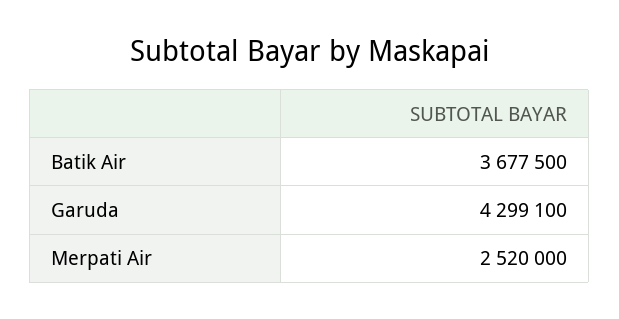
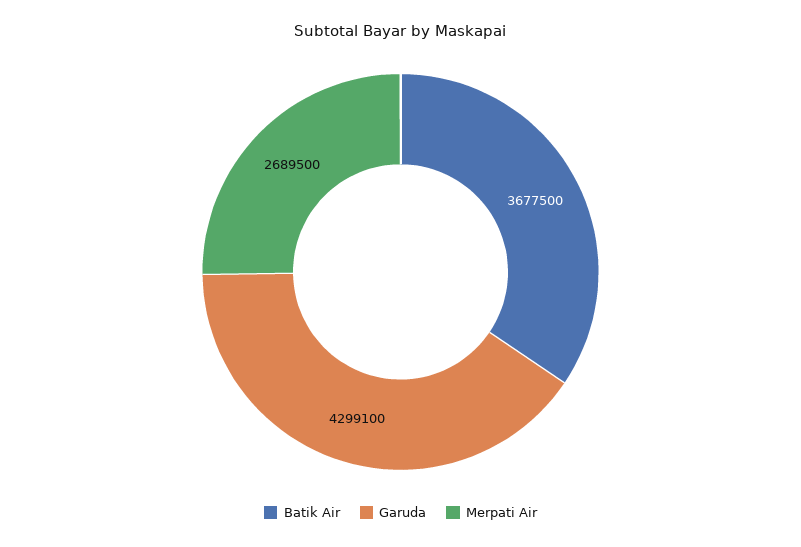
  {
    "Batik Air": 3677500,
    "Garuda": 4299100,
-   "Merpati Air": 2520000
+   "Merpati Air": 2689500
  }

